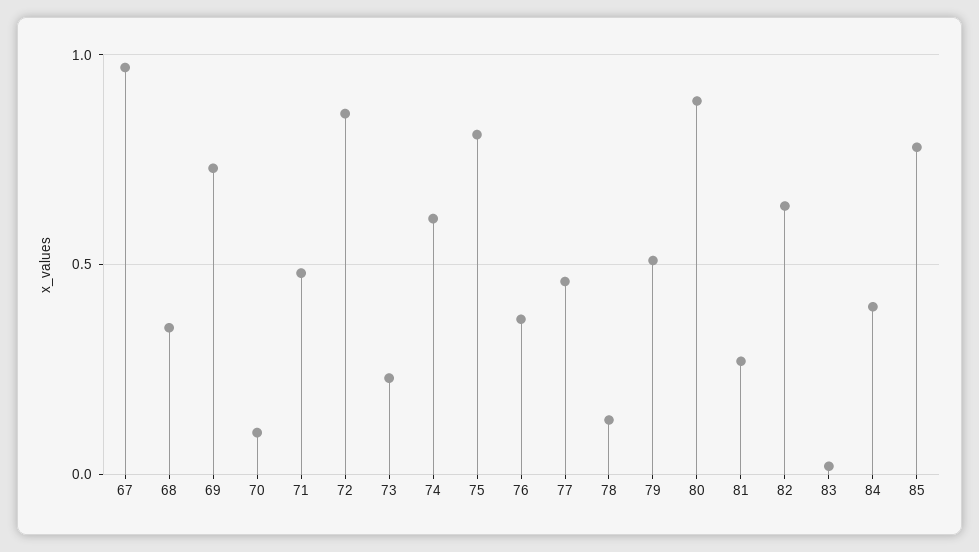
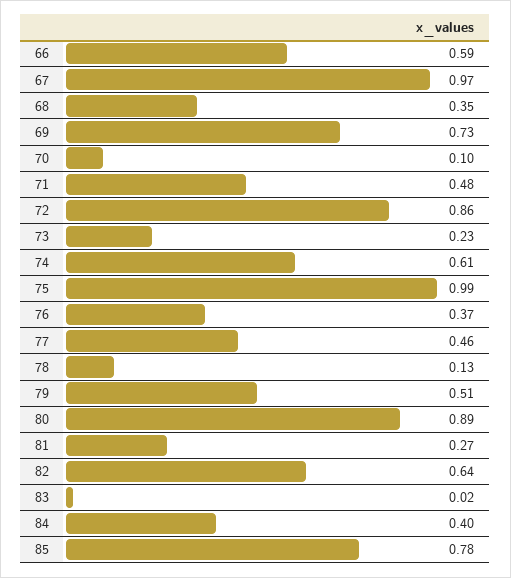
  {
    "67": 0.97,
    "68": 0.35,
    "69": 0.73,
    "70": 0.1,
    "71": 0.48,
    "72": 0.86,
    "73": 0.23,
    "74": 0.61,
-   "75": 0.8,
+   "75": 0.99,
    "76": 0.37,
    "77": 0.46,
    "78": 0.13,
    "79": 0.51,
    "80": 0.89,
    "81": 0.27,
    "82": 0.64,
    "83": 0.02,
    "84": 0.4,
-   "85": 0.78
+   "85": 0.78,
+   "66": 0.59
  }

